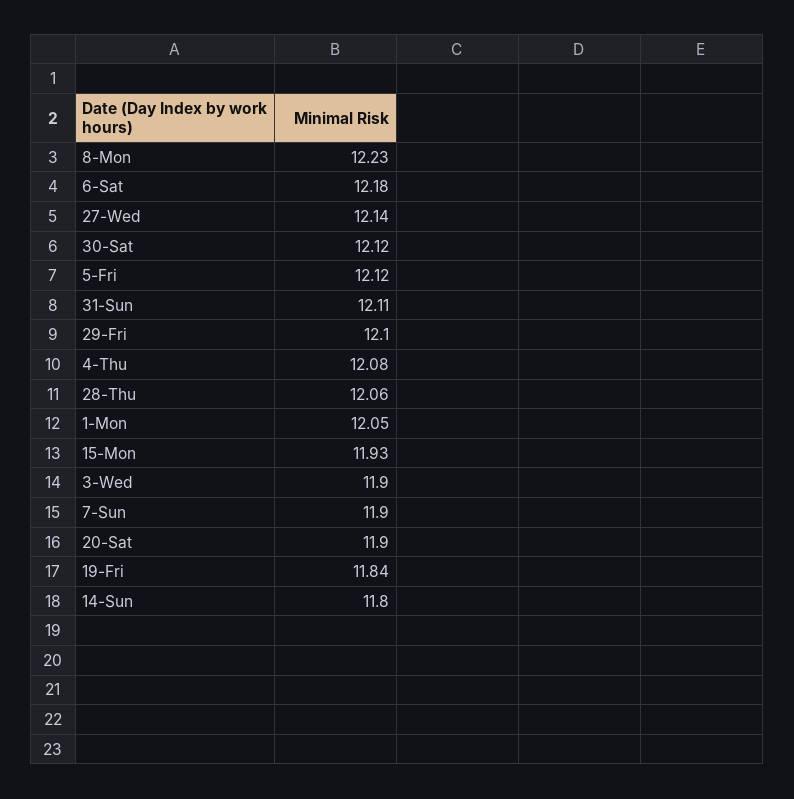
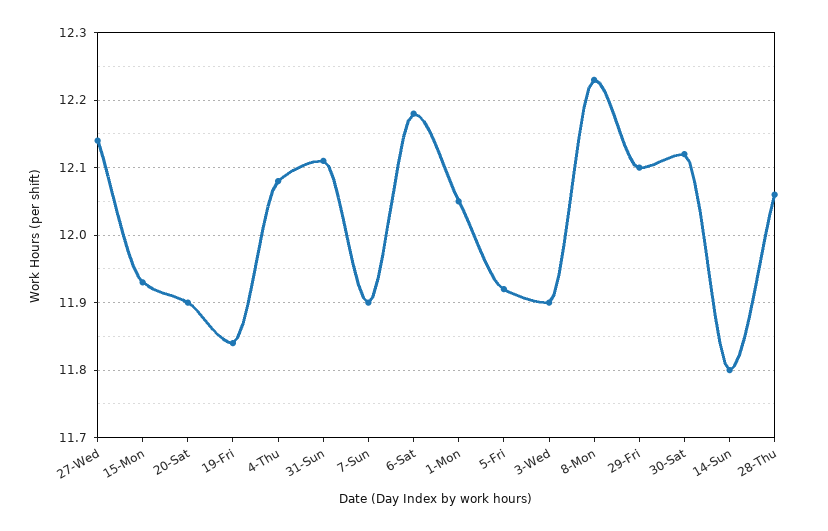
  {
    "8-Mon": 12.23,
    "6-Sat": 12.18,
    "27-Wed": 12.14,
    "30-Sat": 12.12,
-   "5-Fri": 12.12,
+   "5-Fri": 11.92,
    "31-Sun": 12.11,
    "29-Fri": 12.1,
    "4-Thu": 12.08,
    "28-Thu": 12.06,
    "1-Mon": 12.05,
    "15-Mon": 11.93,
    "3-Wed": 11.9,
    "7-Sun": 11.9,
    "20-Sat": 11.9,
    "19-Fri": 11.84,
    "14-Sun": 11.8
  }

